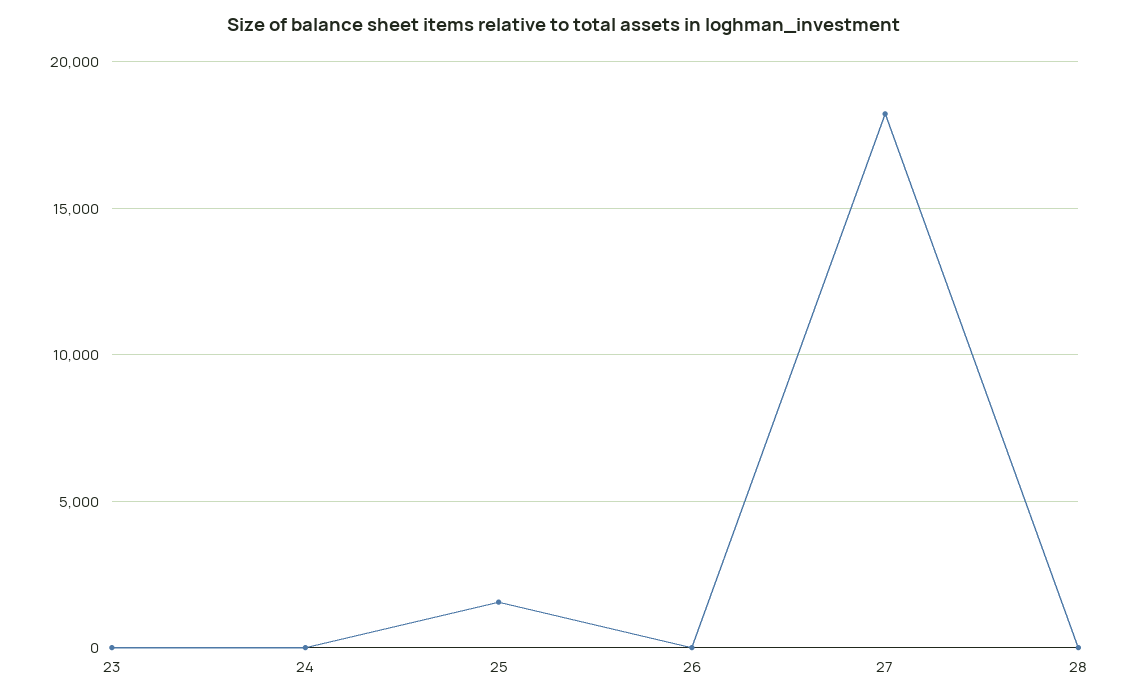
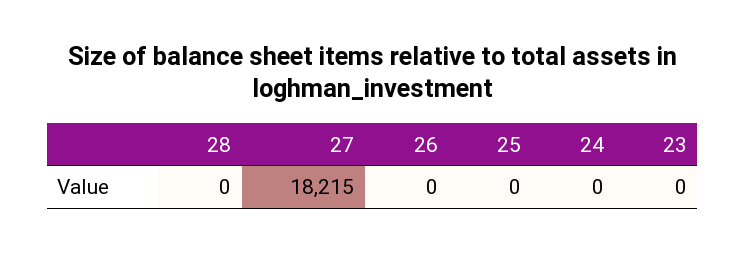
  {
    "23": 0,
    "24": 0,
-   "25": 1500,
+   "25": 0,
    "26": 0,
    "27": 18215,
    "28": 0
  }

